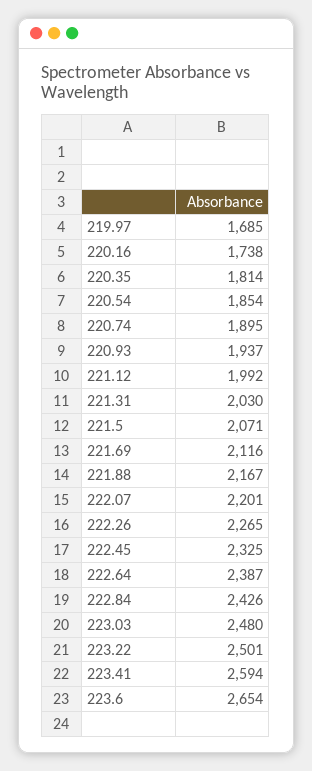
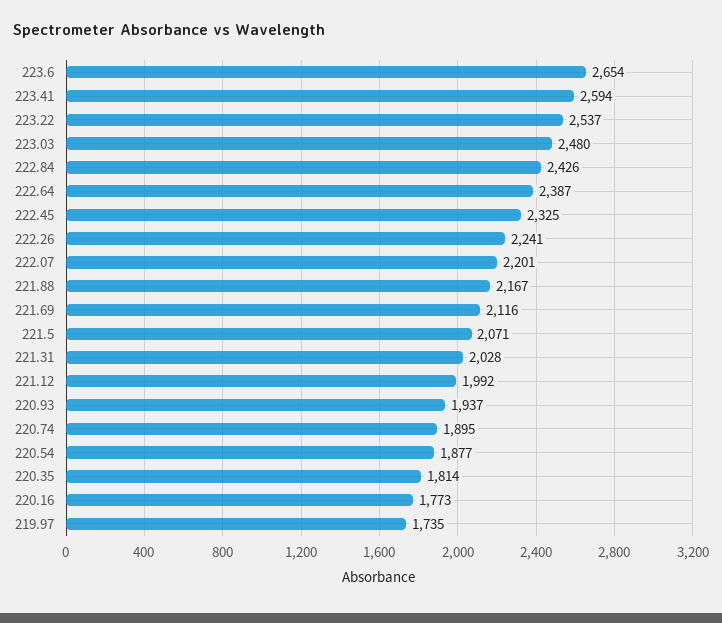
  {
-   "219.97": 1685,
+   "219.97": 1735,
-   "220.16": 1738,
+   "220.16": 1773,
    "220.35": 1814,
-   "220.54": 1854,
+   "220.54": 1877,
    "220.74": 1895,
    "220.93": 1937,
    "221.12": 1992,
-   "221.31": 2030,
+   "221.31": 2028,
    "221.5": 2071,
    "221.69": 2116,
    "221.88": 2167,
    "222.07": 2201,
-   "222.26": 2265,
+   "222.26": 2241,
    "222.45": 2325,
    "222.64": 2387,
    "222.84": 2426,
    "223.03": 2480,
-   "223.22": 2501,
+   "223.22": 2537,
    "223.41": 2594,
    "223.6": 2654
  }

